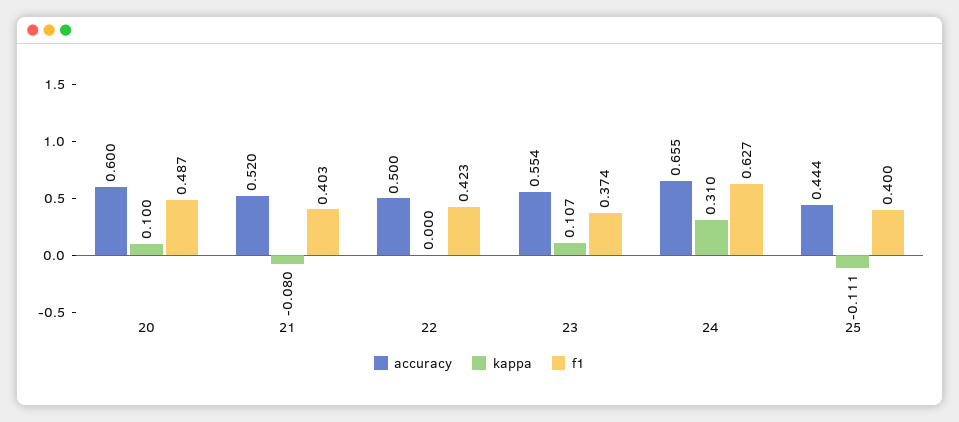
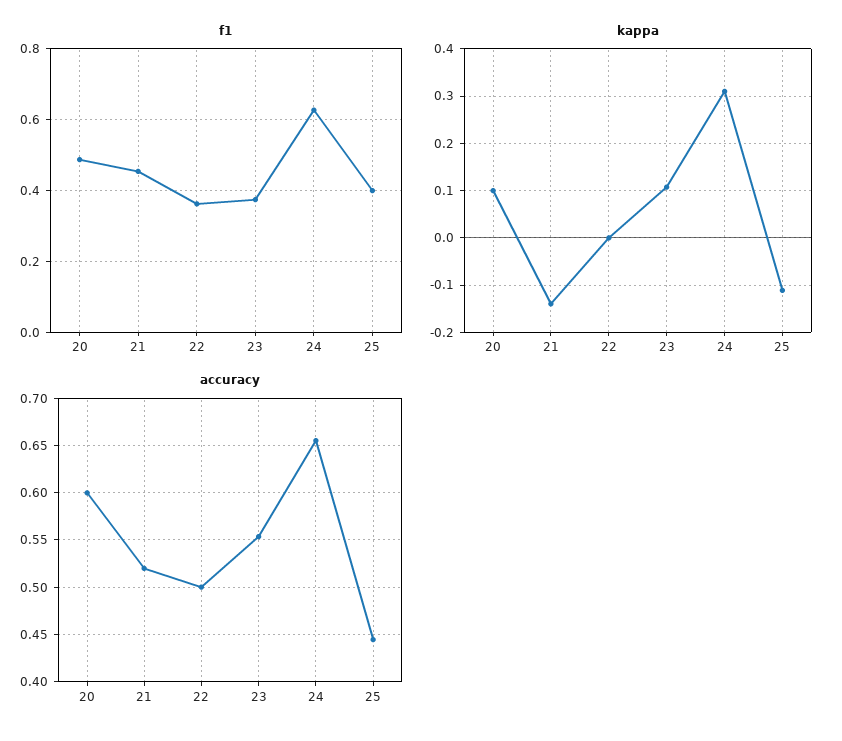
  {
    "accuracy": {
      "20": 0.6,
      "21": 0.52,
      "22": 0.5,
      "23": 0.554,
      "24": 0.655,
      "25": 0.444
    },
    "kappa": {
      "20": 0.1,
-     "21": -0.08,
+     "21": -0.14,
      "22": 0,
      "23": 0.107,
      "24": 0.31,
      "25": -0.111
    },
    "f1": {
      "20": 0.487,
-     "21": 0.403,
+     "21": 0.46,
-     "22": 0.423,
+     "22": 0.36,
      "23": 0.374,
      "24": 0.627,
      "25": 0.4
    }
  }

